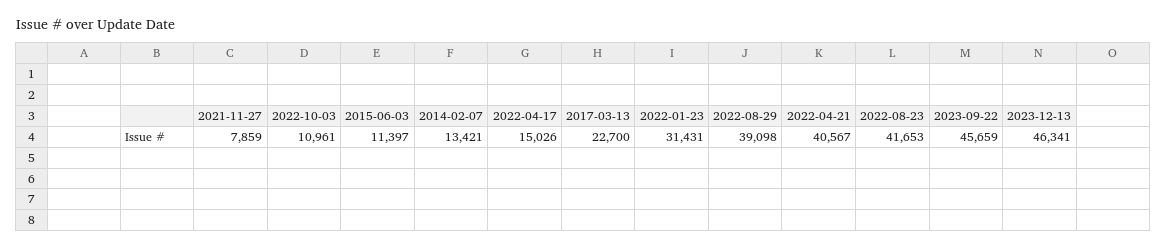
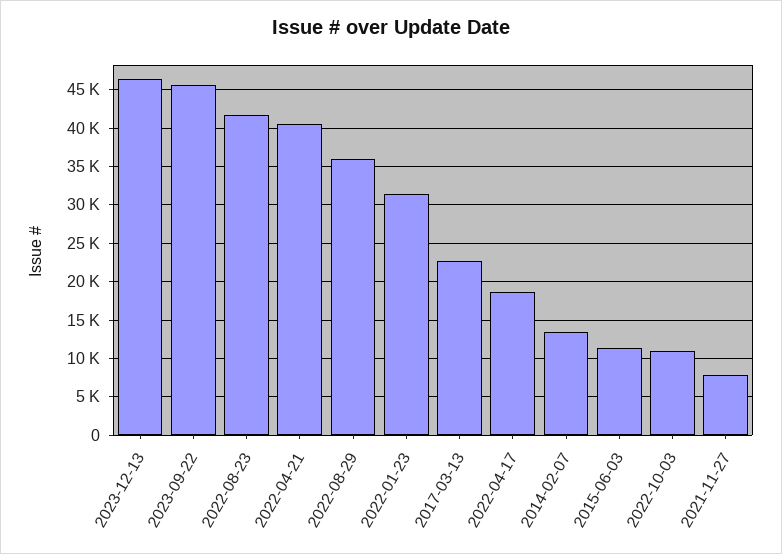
  {
    "2021-11-27": 7859,
    "2022-10-03": 10961,
    "2015-06-03": 11397,
    "2014-02-07": 13421,
-   "2022-04-17": 15026,
+   "2022-04-17": 19000,
    "2017-03-13": 22700,
    "2022-01-23": 31431,
-   "2022-08-29": 39098,
+   "2022-08-29": 36000,
    "2022-04-21": 40567,
    "2022-08-23": 41653,
    "2023-09-22": 45659,
    "2023-12-13": 46341
  }

